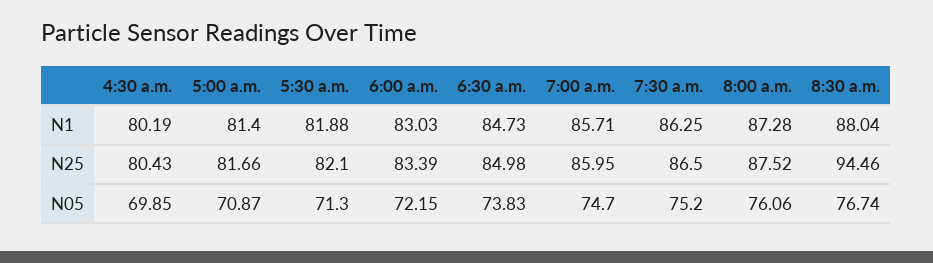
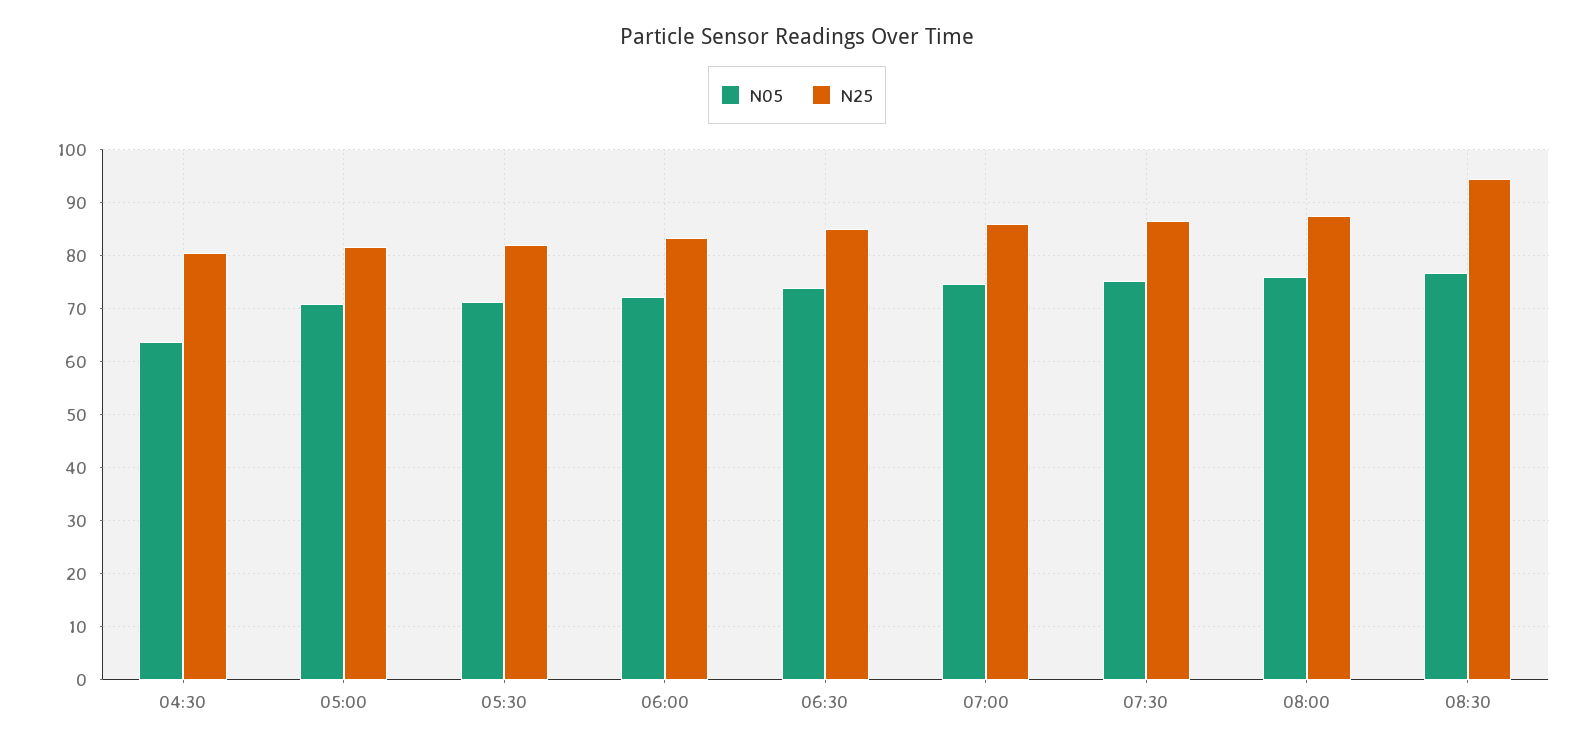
  {
-   "N1": {
-     "4:30 a.m.": 80.19,
-     "5:00 a.m.": 81.4,
-     "5:30 a.m.": 81.88,
-     "6:00 a.m.": 83.03,
-     "6:30 a.m.": 84.73,
-     "7:00 a.m.": 85.71,
-     "7:30 a.m.": 86.25,
-     "8:00 a.m.": 87.28,
-     "8:30 a.m.": 88.04
-   },
    "N25": {
      "4:30 a.m.": 80.43,
      "5:00 a.m.": 81.66,
      "5:30 a.m.": 82.1,
      "6:00 a.m.": 83.39,
      "6:30 a.m.": 84.98,
      "7:00 a.m.": 85.95,
      "7:30 a.m.": 86.5,
      "8:00 a.m.": 87.52,
      "8:30 a.m.": 94.46
    },
    "N05": {
-     "4:30 a.m.": 69.85,
+     "4:30 a.m.": 64,
      "5:00 a.m.": 70.87,
      "5:30 a.m.": 71.3,
      "6:00 a.m.": 72.15,
      "6:30 a.m.": 73.83,
      "7:00 a.m.": 74.7,
      "7:30 a.m.": 75.2,
      "8:00 a.m.": 76.06,
      "8:30 a.m.": 76.74
    }
  }

